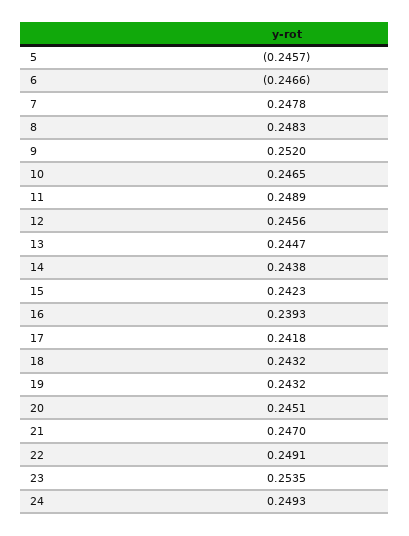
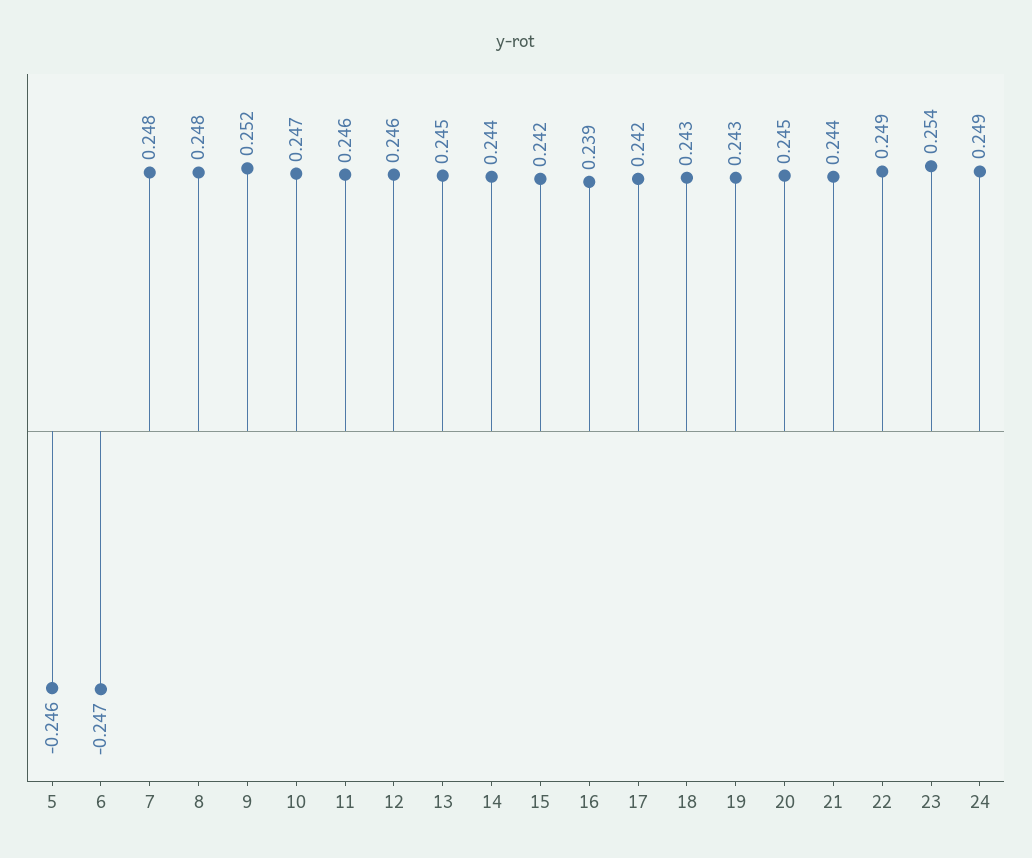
  {
    "5": -0.2457,
    "6": -0.2466,
    "7": 0.2478,
    "8": 0.2483,
    "9": 0.252,
    "10": 0.2465,
-   "11": 0.2489,
+   "11": 0.246,
    "12": 0.2456,
    "13": 0.2447,
    "14": 0.2438,
    "15": 0.2423,
    "16": 0.2393,
    "17": 0.2418,
    "18": 0.2432,
    "19": 0.2432,
    "20": 0.2451,
-   "21": 0.247,
+   "21": 0.244,
    "22": 0.2491,
    "23": 0.2535,
    "24": 0.2493
  }

